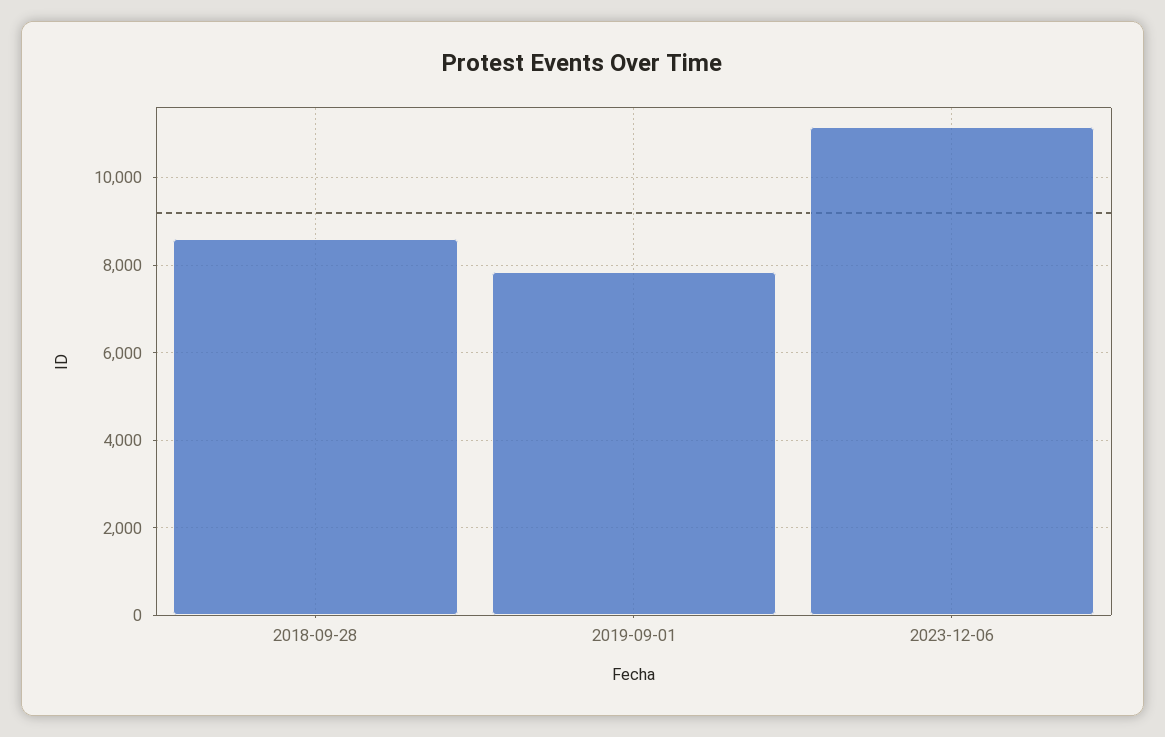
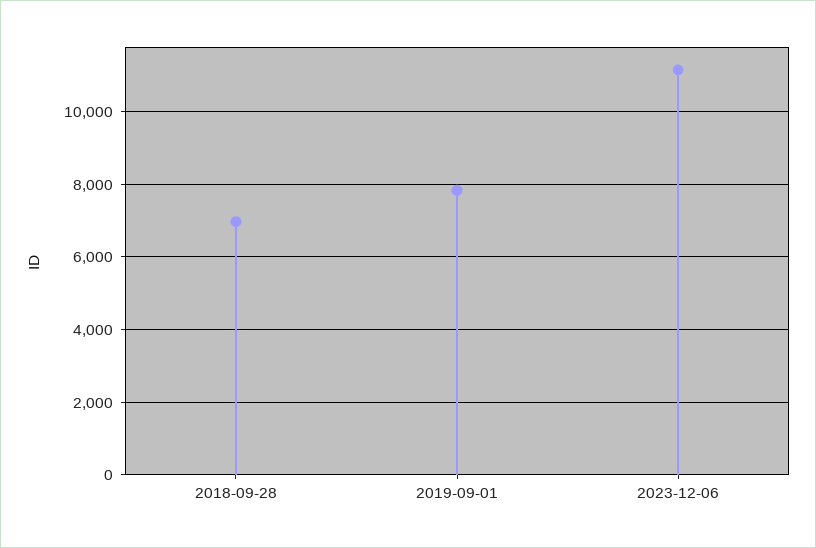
  {
-   "2018-09-28": 8600,
+   "2018-09-28": 7000,
    "2019-09-01": 7800,
    "2023-12-06": 11200
  }

